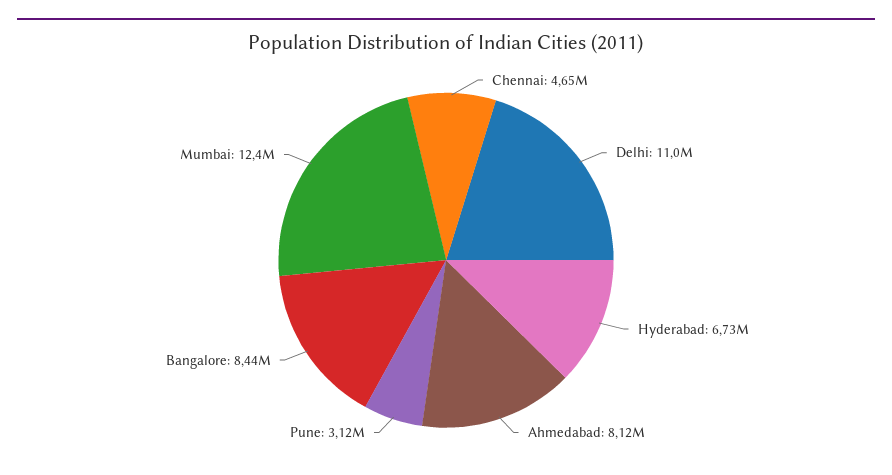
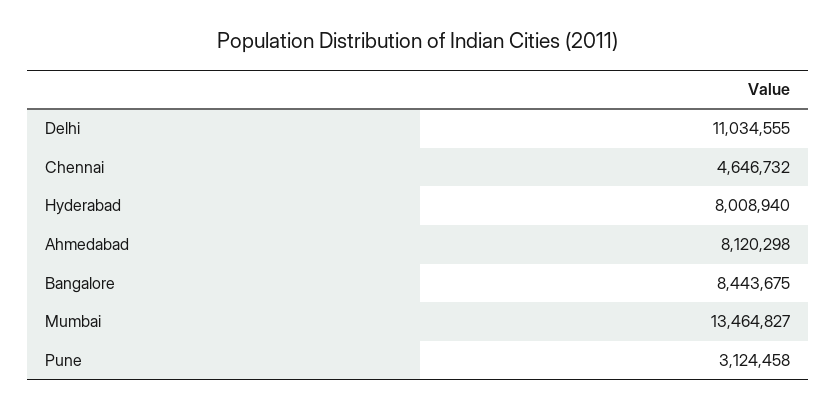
  {
    "Chennai": 4646732,
    "Delhi": 11034555,
-   "Hyderabad": 6730000,
+   "Hyderabad": 8008940,
    "Ahmedabad": 8120298,
    "Pune": 3124458,
    "Bangalore": 8443675,
-   "Mumbai": 12400000
+   "Mumbai": 13464827
  }

